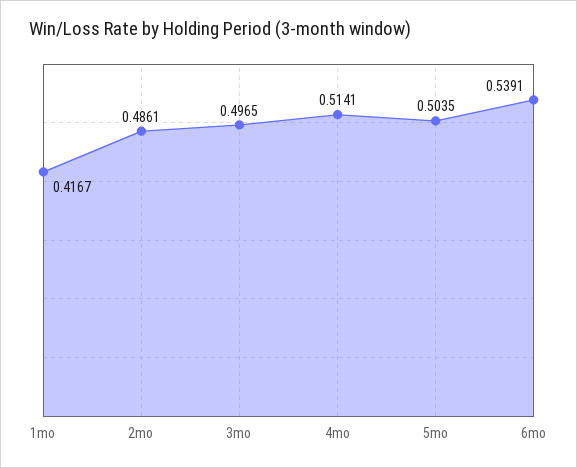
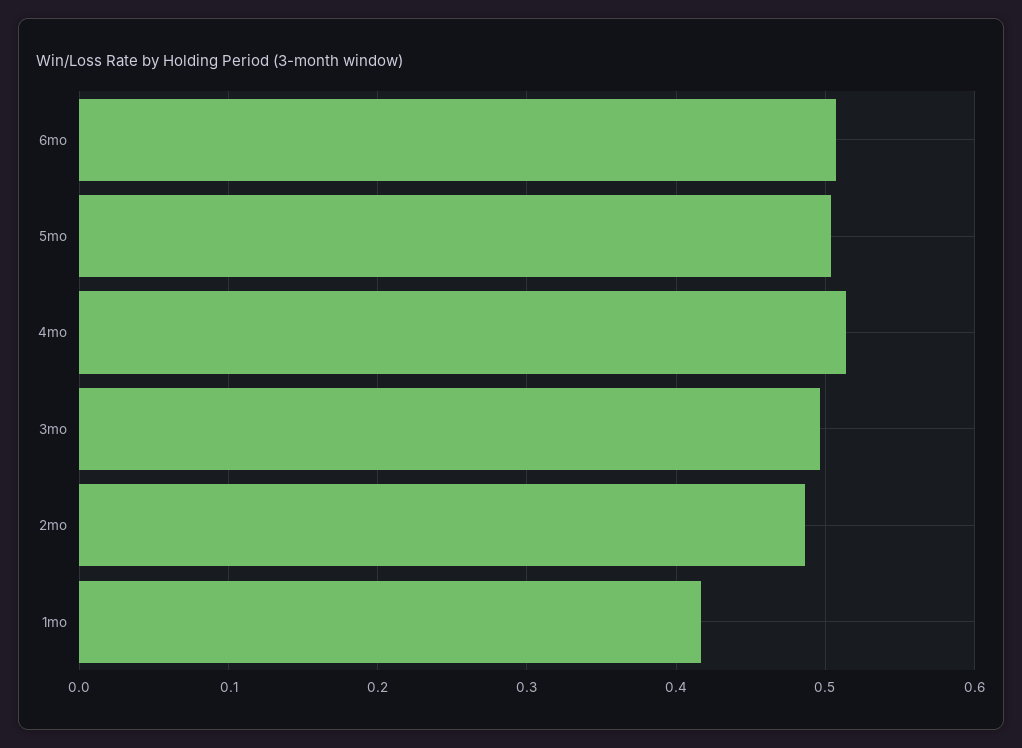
  {
    "1mo": 0.4167,
    "2mo": 0.4861,
    "3mo": 0.4965,
    "4mo": 0.5141,
    "5mo": 0.5035,
-   "6mo": 0.5391
+   "6mo": 0.51
  }

